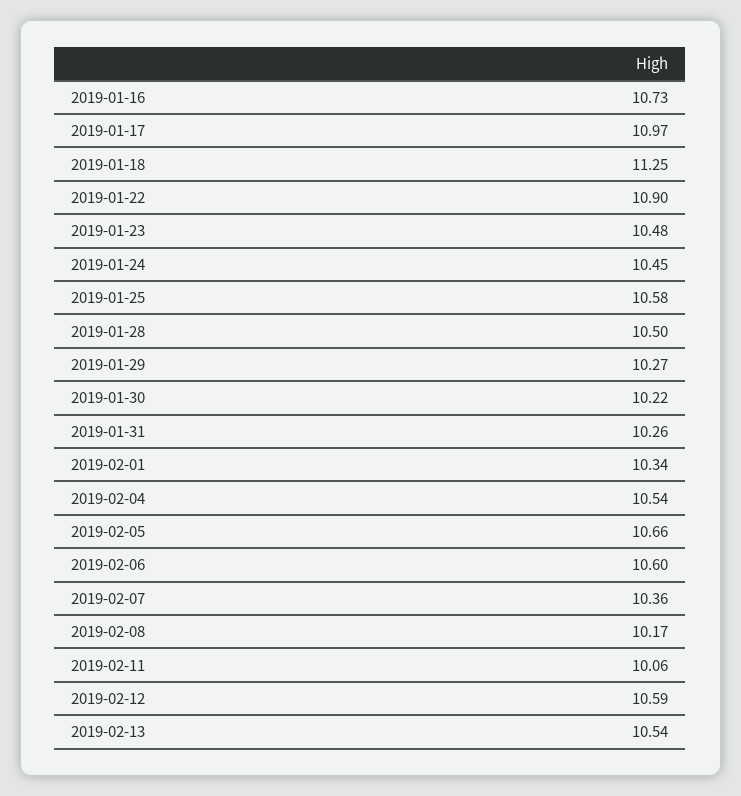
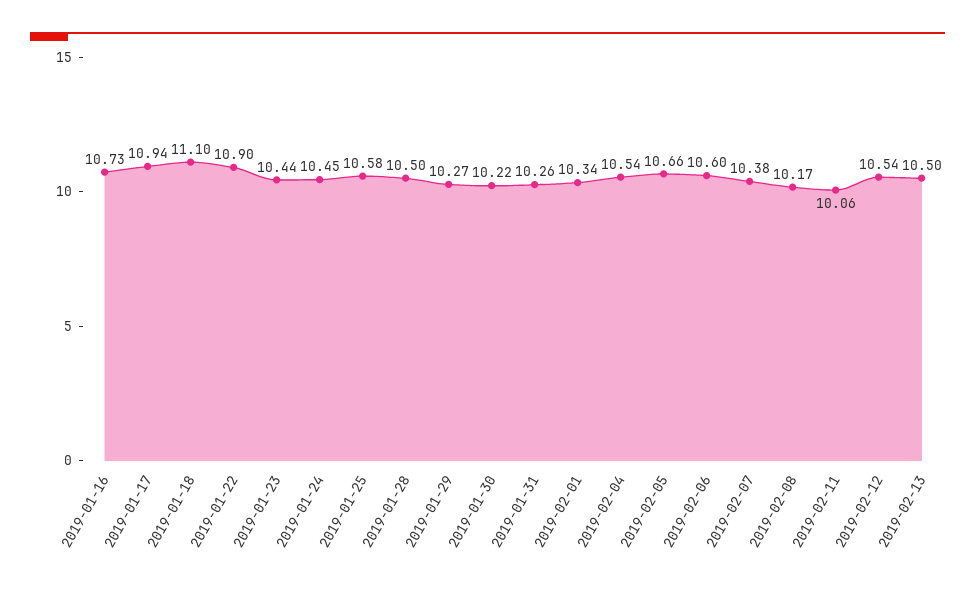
  {
    "2019-01-16": 10.73,
-   "2019-01-17": 10.97,
+   "2019-01-17": 10.94,
-   "2019-01-18": 11.25,
+   "2019-01-18": 11.1,
    "2019-01-22": 10.9,
-   "2019-01-23": 10.48,
+   "2019-01-23": 10.44,
    "2019-01-24": 10.45,
    "2019-01-25": 10.58,
    "2019-01-28": 10.5,
    "2019-01-29": 10.27,
    "2019-01-30": 10.22,
    "2019-01-31": 10.26,
    "2019-02-01": 10.34,
    "2019-02-04": 10.54,
    "2019-02-05": 10.66,
    "2019-02-06": 10.6,
-   "2019-02-07": 10.36,
+   "2019-02-07": 10.38,
    "2019-02-08": 10.17,
    "2019-02-11": 10.06,
-   "2019-02-12": 10.59,
+   "2019-02-12": 10.54,
-   "2019-02-13": 10.54
+   "2019-02-13": 10.5
  }

